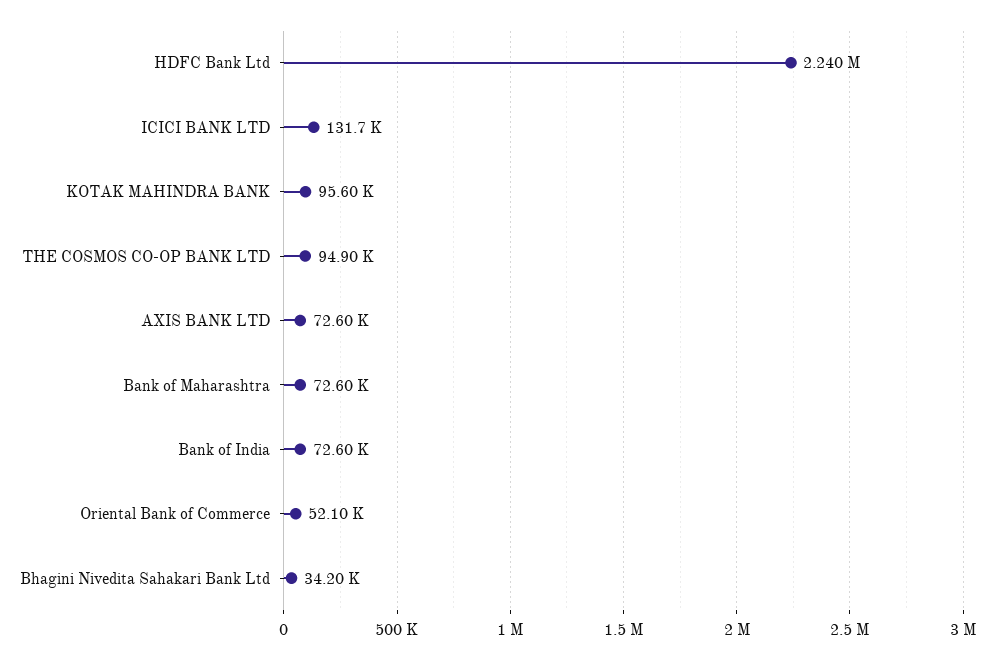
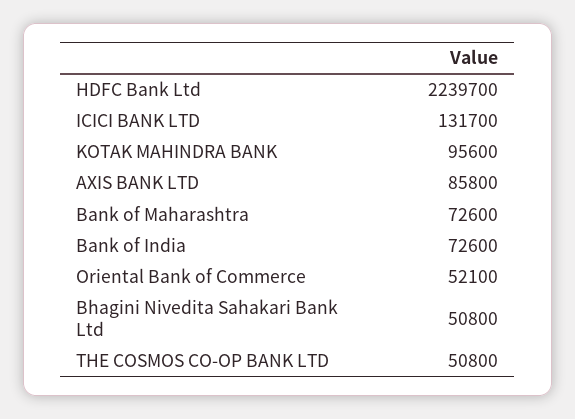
  {
    "HDFC Bank Ltd": 2239700,
    "ICICI BANK LTD": 131700,
    "KOTAK MAHINDRA BANK": 95600,
-   "THE COSMOS CO-OP BANK LTD": 94900,
+   "THE COSMOS CO-OP BANK LTD": 50800,
-   "AXIS BANK LTD": 72600,
+   "AXIS BANK LTD": 85800,
    "Bank of Maharashtra": 72600,
    "Bank of India": 72600,
    "Oriental Bank of Commerce": 52100,
-   "Bhagini Nivedita Sahakari Bank Ltd": 34200
+   "Bhagini Nivedita Sahakari Bank Ltd": 50800
  }

